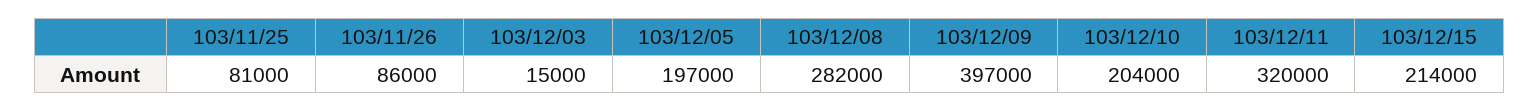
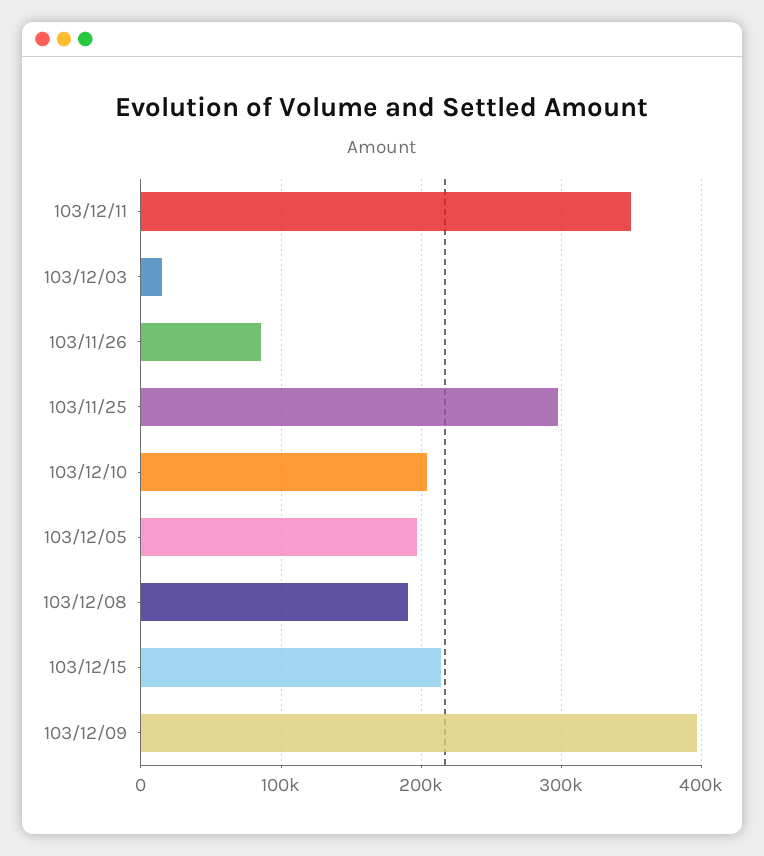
  {
-   "103/11/25": 81000,
+   "103/11/25": 300000,
    "103/11/26": 86000,
    "103/12/03": 15000,
    "103/12/05": 197000,
-   "103/12/08": 282000,
+   "103/12/08": 190000,
    "103/12/09": 397000,
    "103/12/10": 204000,
-   "103/12/11": 320000,
+   "103/12/11": 350000,
    "103/12/15": 214000
  }

